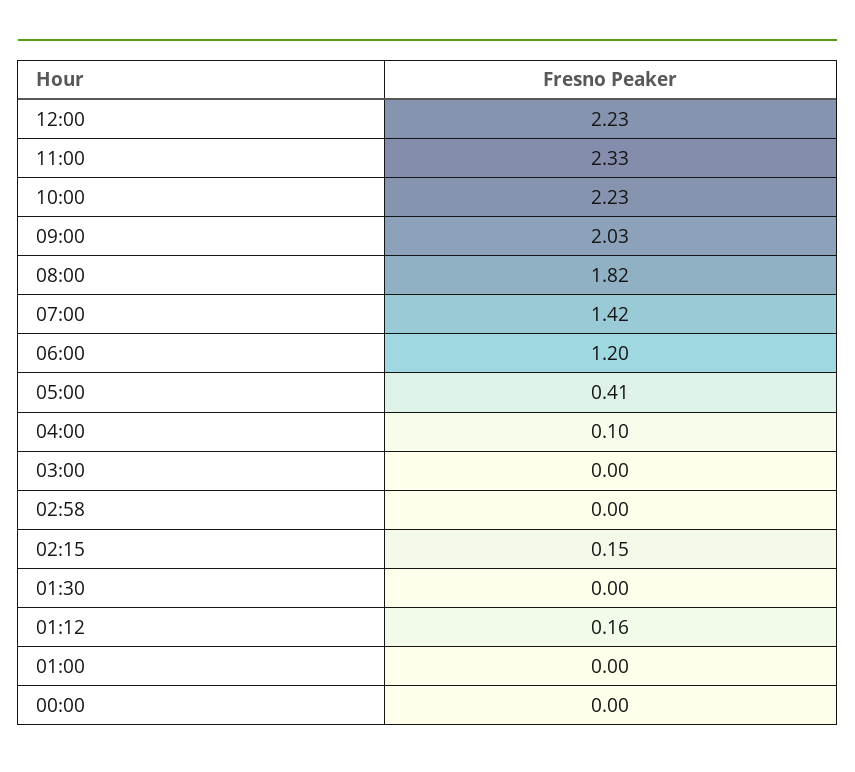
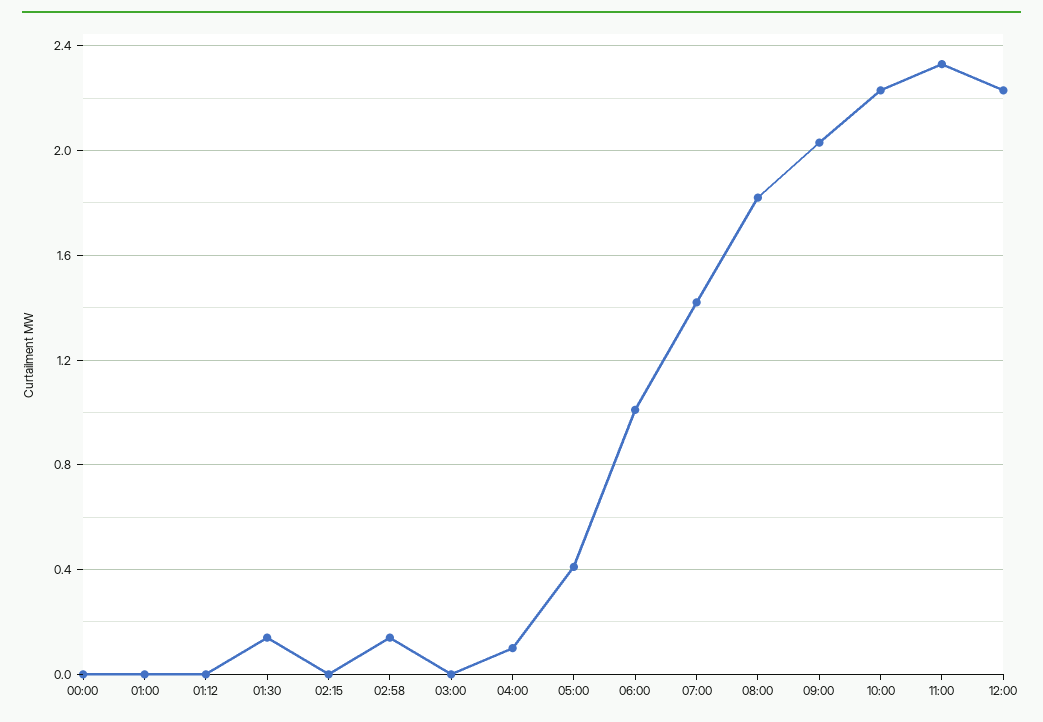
  {
    "12:00": 2.23,
    "11:00": 2.33,
    "10:00": 2.23,
    "09:00": 2.03,
    "08:00": 1.82,
    "07:00": 1.42,
-   "06:00": 1.2,
+   "06:00": 1,
    "05:00": 0.41,
    "04:00": 0.1,
    "03:00": 0,
-   "02:58": 0,
+   "02:58": 0.15,
-   "02:15": 0.15,
+   "02:15": 0,
-   "01:30": 0,
+   "01:30": 0.15,
-   "01:12": 0.16,
+   "01:12": 0,
    "01:00": 0,
    "00:00": 0
  }

